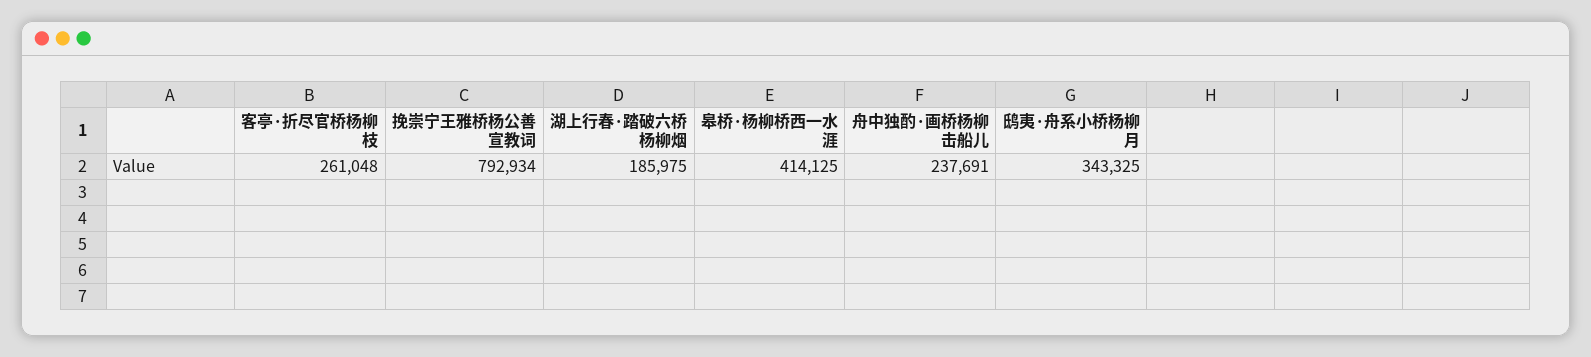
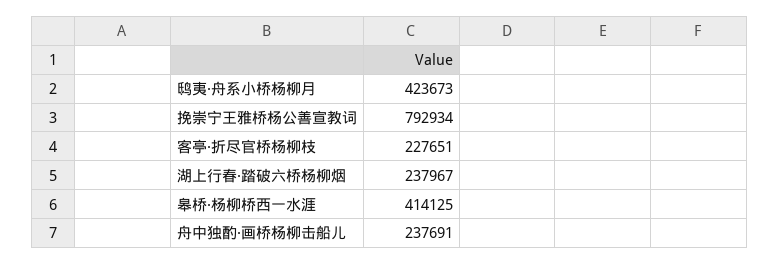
  {
-   "客亭·折尽官桥杨柳枝": 261048,
+   "客亭·折尽官桥杨柳枝": 227651,
    "挽崇宁王雅桥杨公善宣教词": 792934,
-   "湖上行春·踏破六桥杨柳烟": 185975,
+   "湖上行春·踏破六桥杨柳烟": 237967,
    "皋桥·杨柳桥西一水涯": 414125,
    "舟中独酌·画桥杨柳击船儿": 237691,
-   "鸱夷·舟系小桥杨柳月": 343325
+   "鸱夷·舟系小桥杨柳月": 423673
  }

